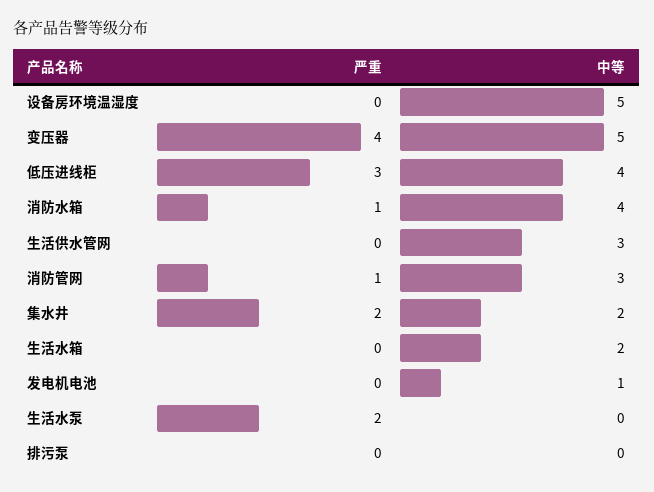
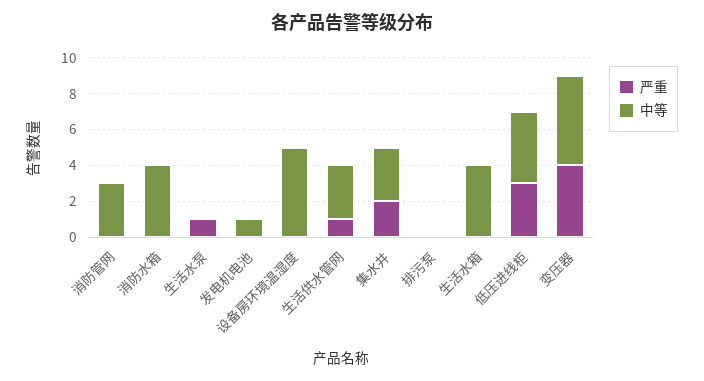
  {
    "严重": {
      "设备房环境温湿度": 0,
      "变压器": 4,
      "低压进线柜": 3,
-     "消防水箱": 1,
+     "消防水箱": 0,
-     "生活供水管网": 0,
+     "生活供水管网": 1,
-     "消防管网": 1,
+     "消防管网": 0,
      "集水井": 2,
      "生活水箱": 0,
      "发电机电池": 0,
-     "生活水泵": 2,
+     "生活水泵": 1,
      "排污泵": 0
    },
    "中等": {
      "设备房环境温湿度": 5,
      "变压器": 5,
      "低压进线柜": 4,
      "消防水箱": 4,
      "生活供水管网": 3,
      "消防管网": 3,
-     "集水井": 2,
+     "集水井": 3,
-     "生活水箱": 2,
+     "生活水箱": 4,
      "发电机电池": 1,
      "生活水泵": 0,
      "排污泵": 0
    }
  }

